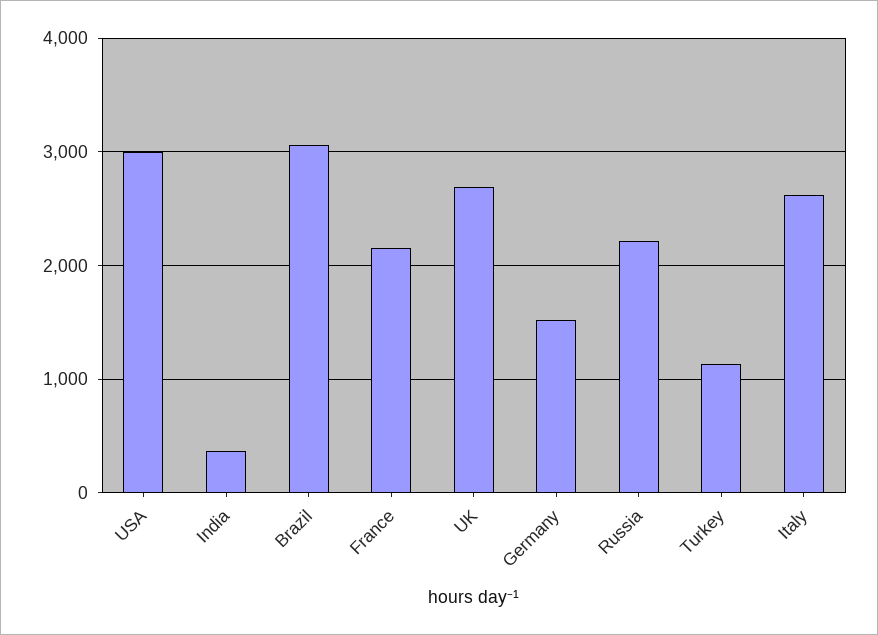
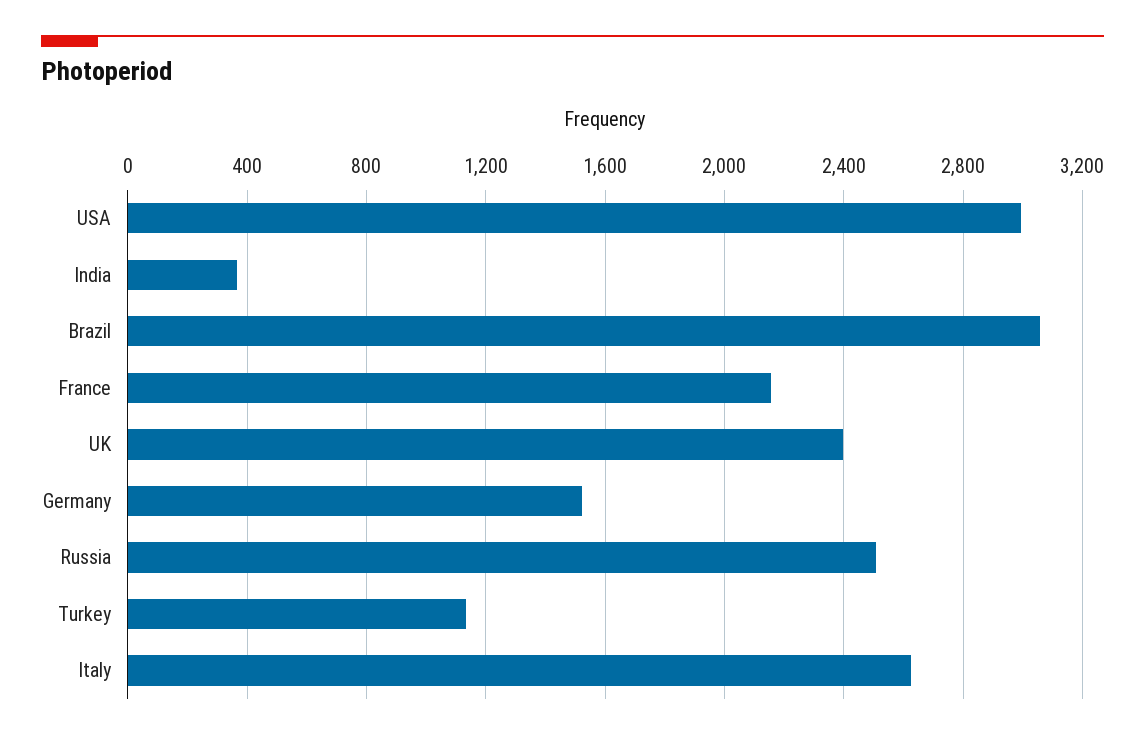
  {
    "USA": 3000,
    "India": 350,
    "Brazil": 3050,
    "France": 2150,
-   "UK": 2700,
+   "UK": 2400,
    "Germany": 1500,
-   "Russia": 2200,
+   "Russia": 2500,
    "Turkey": 1150,
    "Italy": 2600
  }

